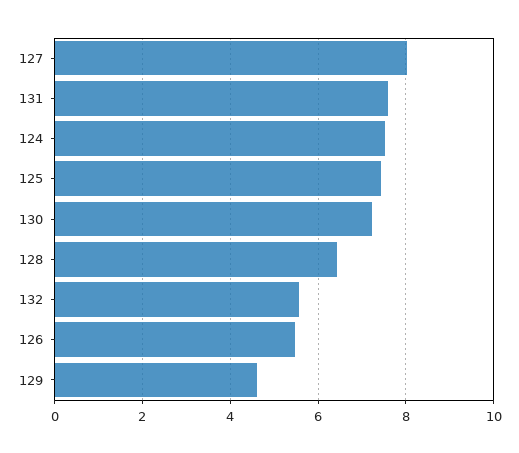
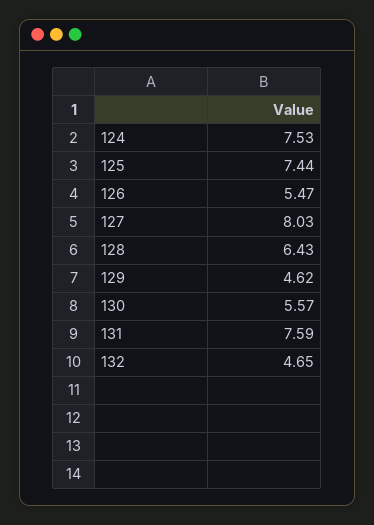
  {
    "127": 8.03,
    "131": 7.59,
    "124": 7.53,
    "125": 7.44,
-   "130": 7.2,
+   "130": 5.57,
    "128": 6.43,
-   "132": 5.6,
+   "132": 4.65,
    "126": 5.47,
    "129": 4.62
  }

